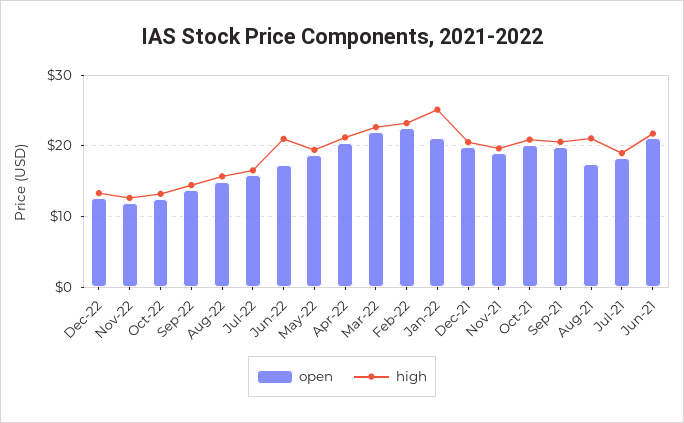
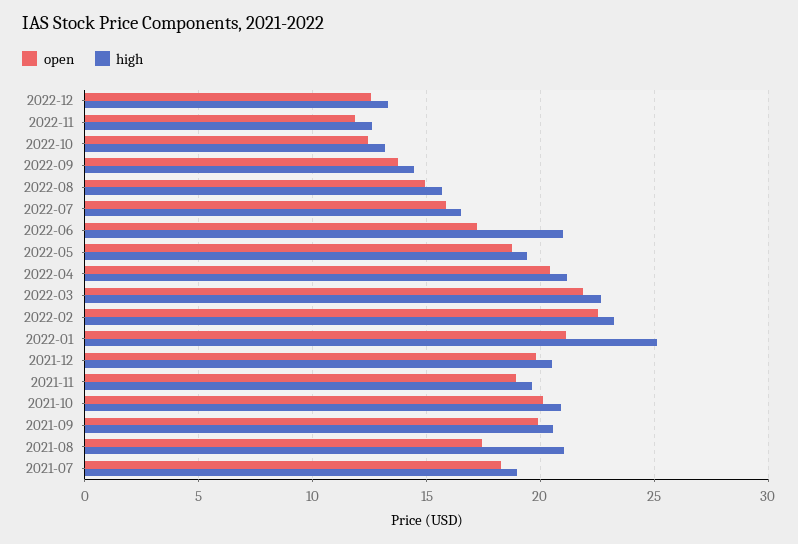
  {
    "open": {
      "Dec-22": 12.5,
      "Nov-22": 12,
      "Oct-22": 12.5,
      "Sep-22": 14,
      "Aug-22": 15,
      "Jul-22": 16,
      "Jun-22": 17,
      "May-22": 19,
      "Apr-22": 20.5,
      "Mar-22": 22,
      "Feb-22": 22.5,
      "Jan-22": 21,
      "Dec-21": 20,
      "Nov-21": 19,
      "Oct-21": 20,
      "Sep-21": 20,
      "Aug-21": 17.5,
-     "Jul-21": 18.5,
+     "Jul-21": 18.5
-     "Jun-21": 21
    },
    "high": {
      "Dec-22": 13.5,
      "Nov-22": 12.5,
      "Oct-22": 13,
      "Sep-22": 14.5,
      "Aug-22": 15.5,
      "Jul-22": 16.5,
      "Jun-22": 21,
      "May-22": 19.5,
      "Apr-22": 21,
      "Mar-22": 22.5,
      "Feb-22": 23,
      "Jan-22": 25,
      "Dec-21": 20.5,
      "Nov-21": 19.5,
      "Oct-21": 21,
      "Sep-21": 20.5,
      "Aug-21": 21,
-     "Jul-21": 19,
+     "Jul-21": 19
-     "Jun-21": 22
    }
  }

